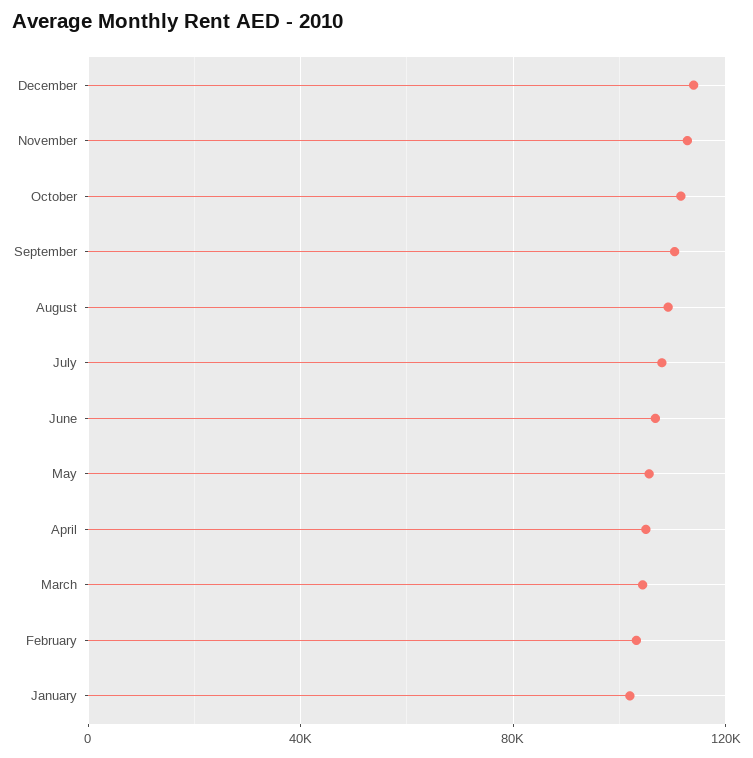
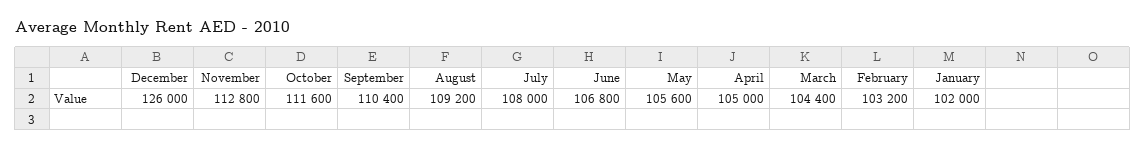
  {
-   "December": 115000,
+   "December": 126000,
    "November": 112800,
    "October": 111600,
    "September": 110400,
    "August": 109200,
    "July": 108000,
    "June": 106800,
    "May": 105600,
    "April": 105000,
    "March": 104400,
    "February": 103200,
    "January": 102000
  }

